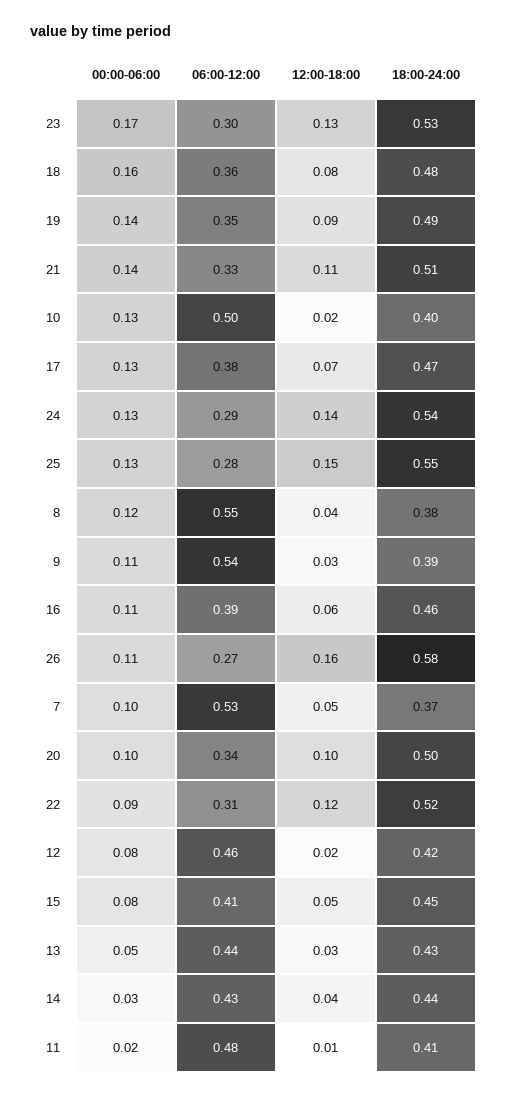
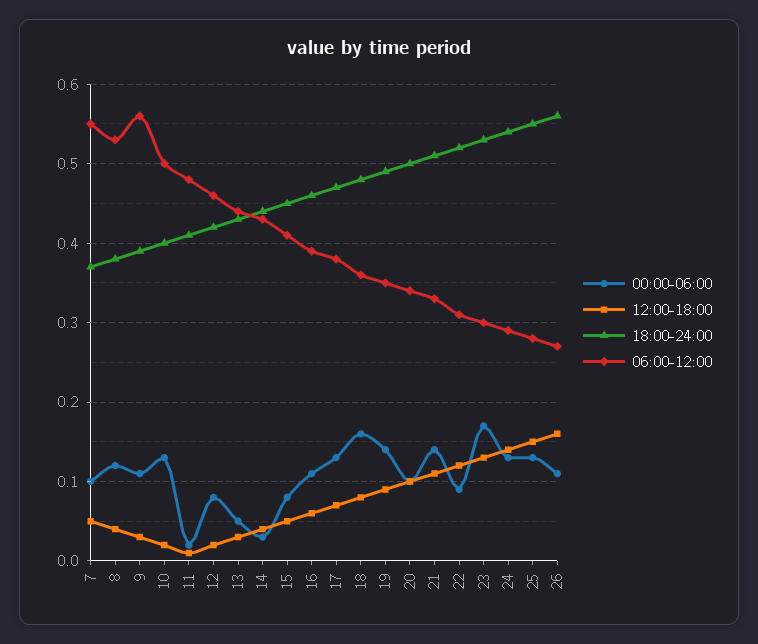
  {
    "00:00-06:00": {
      "23": 0.17,
      "18": 0.16,
      "19": 0.14,
      "21": 0.14,
      "10": 0.13,
      "17": 0.13,
      "24": 0.13,
      "25": 0.13,
      "8": 0.12,
      "9": 0.11,
      "16": 0.11,
      "26": 0.11,
      "7": 0.1,
      "20": 0.1,
      "22": 0.09,
      "12": 0.08,
      "15": 0.08,
      "13": 0.05,
      "14": 0.03,
      "11": 0.02
    },
    "06:00-12:00": {
      "23": 0.3,
      "18": 0.36,
      "19": 0.35,
      "21": 0.33,
      "10": 0.5,
      "17": 0.38,
      "24": 0.29,
      "25": 0.28,
-     "8": 0.55,
+     "8": 0.53,
-     "9": 0.54,
+     "9": 0.56,
      "16": 0.39,
      "26": 0.27,
-     "7": 0.53,
+     "7": 0.55,
      "20": 0.34,
      "22": 0.31,
      "12": 0.46,
      "15": 0.41,
      "13": 0.44,
      "14": 0.43,
      "11": 0.48
    },
    "12:00-18:00": {
      "23": 0.13,
      "18": 0.08,
      "19": 0.09,
      "21": 0.11,
      "10": 0.02,
      "17": 0.07,
      "24": 0.14,
      "25": 0.15,
      "8": 0.04,
      "9": 0.03,
      "16": 0.06,
      "26": 0.16,
      "7": 0.05,
      "20": 0.1,
      "22": 0.12,
      "12": 0.02,
      "15": 0.05,
      "13": 0.03,
      "14": 0.04,
      "11": 0.01
    },
    "18:00-24:00": {
      "23": 0.53,
      "18": 0.48,
      "19": 0.49,
      "21": 0.51,
      "10": 0.4,
      "17": 0.47,
      "24": 0.54,
      "25": 0.55,
      "8": 0.38,
      "9": 0.39,
      "16": 0.46,
-     "26": 0.58,
+     "26": 0.56,
      "7": 0.37,
      "20": 0.5,
      "22": 0.52,
      "12": 0.42,
      "15": 0.45,
      "13": 0.43,
      "14": 0.44,
      "11": 0.41
    }
  }

